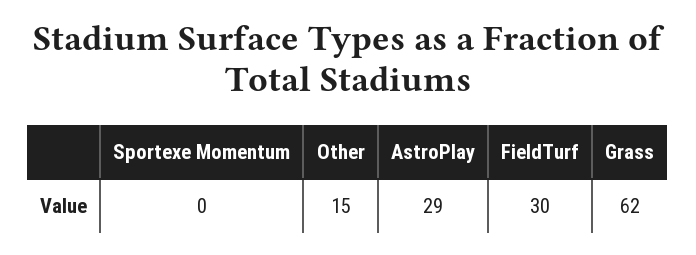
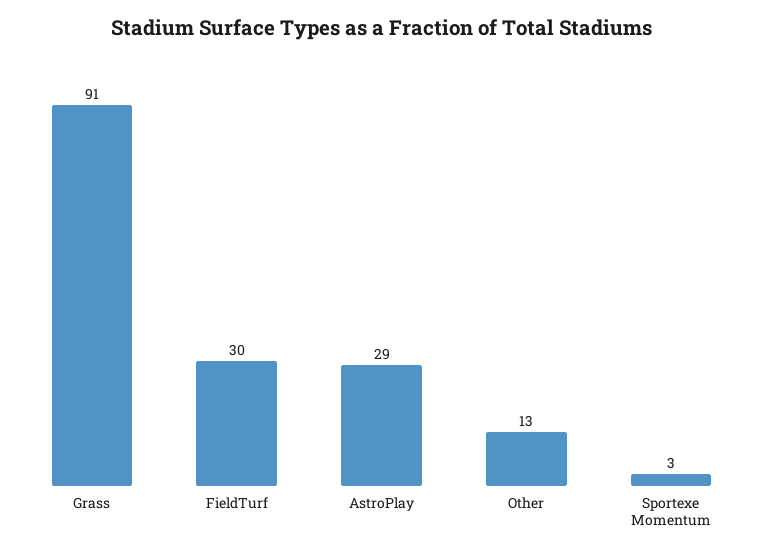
  {
-   "Sportexe Momentum": 0,
+   "Sportexe Momentum": 3,
-   "Other": 15,
+   "Other": 13,
    "AstroPlay": 29,
    "FieldTurf": 30,
-   "Grass": 62
+   "Grass": 91
  }

